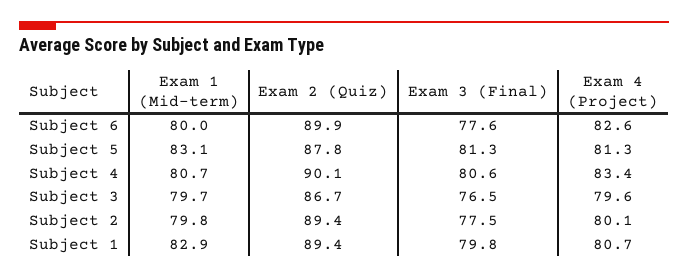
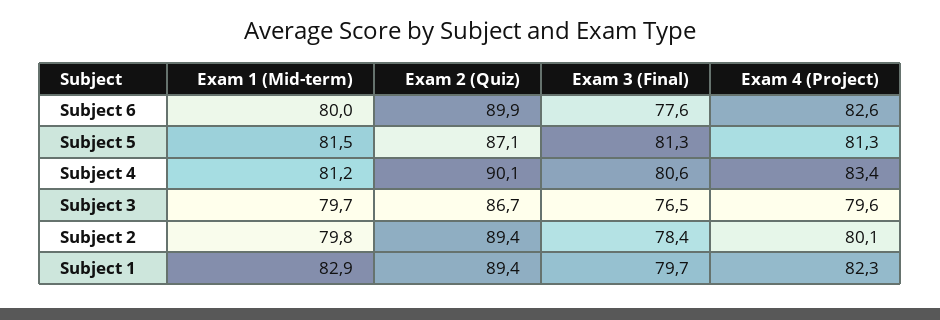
  {
    "Exam 1 (Mid-term)": {
      "Subject 6": 80,
-     "Subject 5": 83.1,
+     "Subject 5": 81.5,
-     "Subject 4": 80.7,
+     "Subject 4": 81.2,
      "Subject 3": 79.7,
      "Subject 2": 79.8,
      "Subject 1": 82.9
    },
    "Exam 2 (Quiz)": {
      "Subject 6": 89.9,
-     "Subject 5": 87.8,
+     "Subject 5": 87.1,
      "Subject 4": 90.1,
      "Subject 3": 86.7,
      "Subject 2": 89.4,
      "Subject 1": 89.4
    },
    "Exam 3 (Final)": {
      "Subject 6": 77.6,
      "Subject 5": 81.3,
      "Subject 4": 80.6,
      "Subject 3": 76.5,
-     "Subject 2": 77.5,
+     "Subject 2": 78.4,
-     "Subject 1": 79.8
+     "Subject 1": 79.7
    },
    "Exam 4 (Project)": {
      "Subject 6": 82.6,
      "Subject 5": 81.3,
      "Subject 4": 83.4,
      "Subject 3": 79.6,
      "Subject 2": 80.1,
-     "Subject 1": 80.7
+     "Subject 1": 82.3
    }
  }

